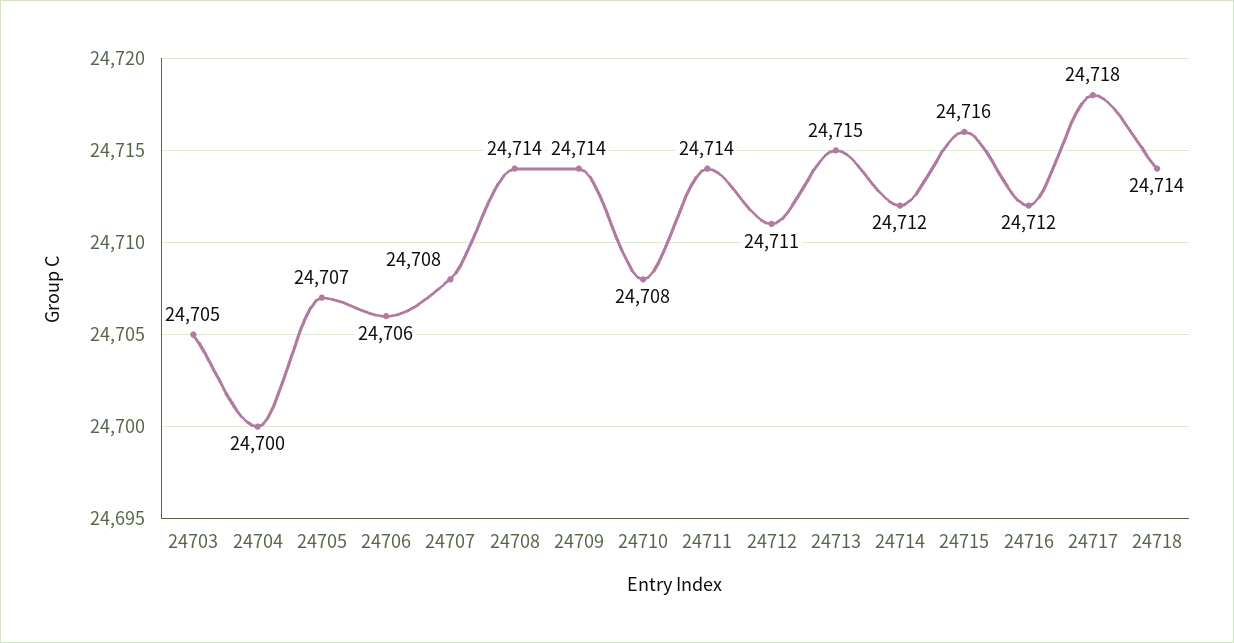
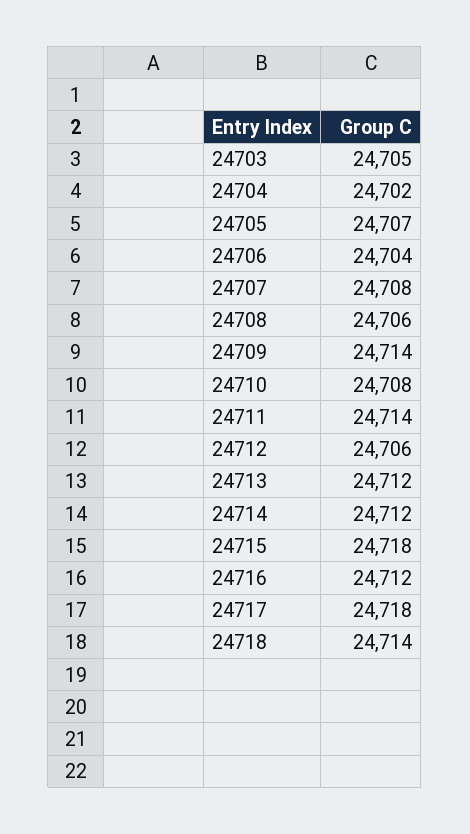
  {
    "24703": 24705,
-   "24704": 24700,
+   "24704": 24702,
    "24705": 24707,
-   "24706": 24706,
+   "24706": 24704,
    "24707": 24708,
-   "24708": 24714,
+   "24708": 24706,
    "24709": 24714,
    "24710": 24708,
    "24711": 24714,
-   "24712": 24711,
+   "24712": 24706,
-   "24713": 24715,
+   "24713": 24712,
    "24714": 24712,
-   "24715": 24716,
+   "24715": 24718,
    "24716": 24712,
    "24717": 24718,
    "24718": 24714
  }

